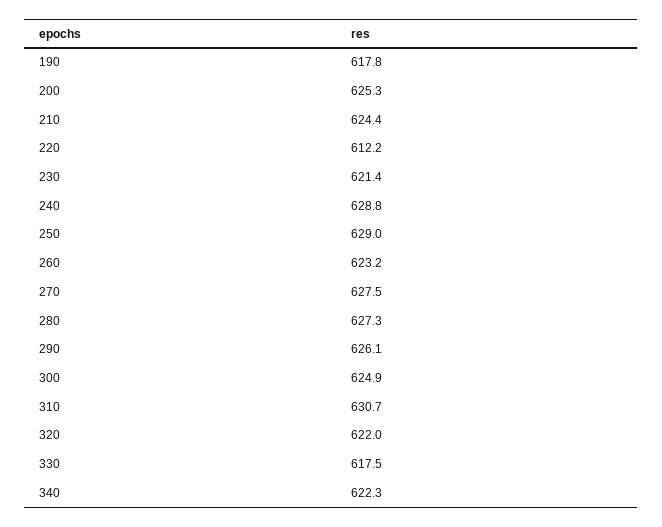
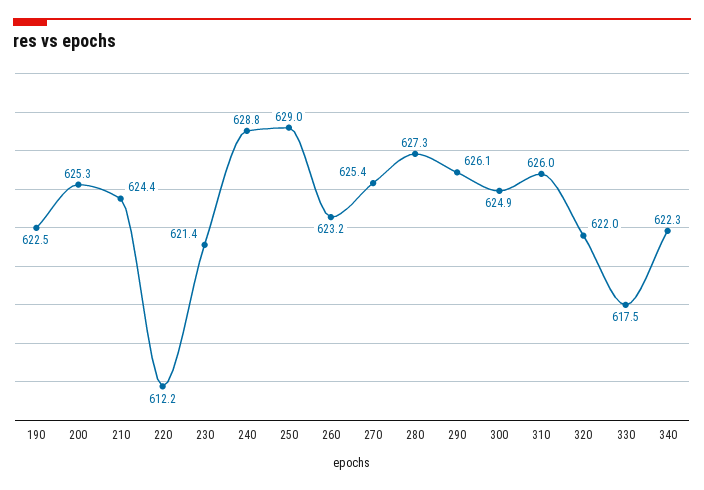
  {
-   "190": 617.8,
+   "190": 622.5,
    "200": 625.3,
    "210": 624.4,
    "220": 612.2,
    "230": 621.4,
    "240": 628.8,
    "250": 629,
    "260": 623.2,
-   "270": 627.5,
+   "270": 625.4,
    "280": 627.3,
    "290": 626.1,
    "300": 624.9,
-   "310": 630.7,
+   "310": 626,
    "320": 622,
    "330": 617.5,
    "340": 622.3
  }

